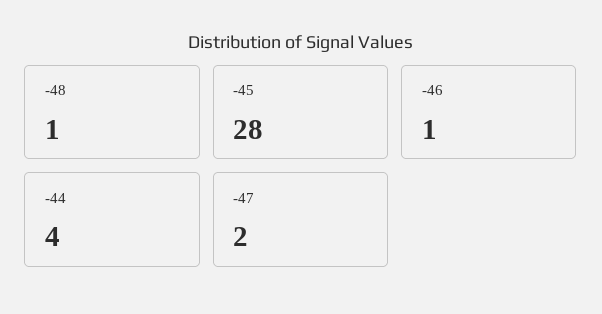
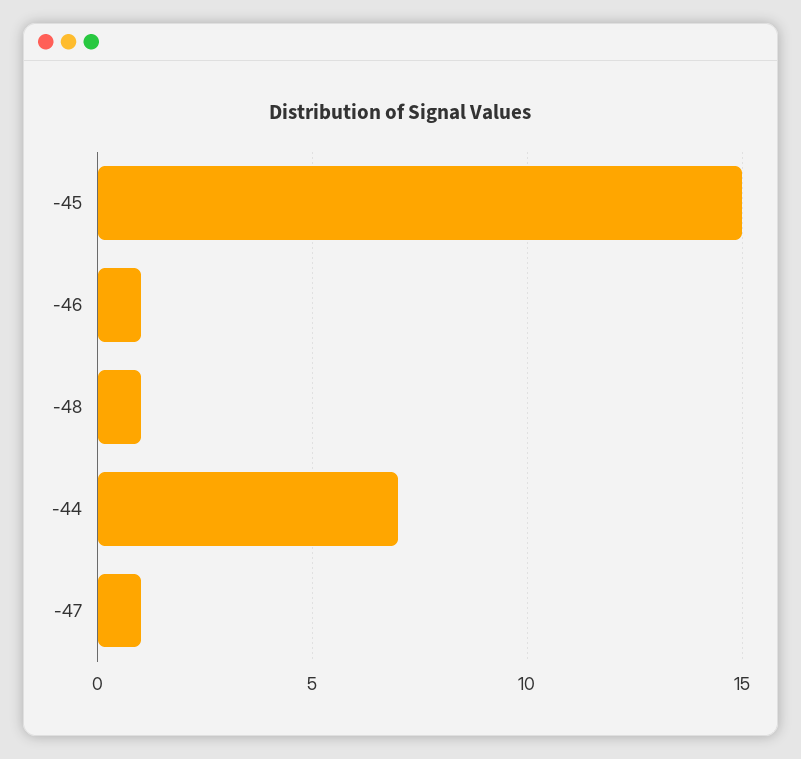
  {
    "-48": 1,
-   "-45": 28,
+   "-45": 15,
    "-46": 1,
-   "-44": 4,
+   "-44": 7,
-   "-47": 2
+   "-47": 1
  }

